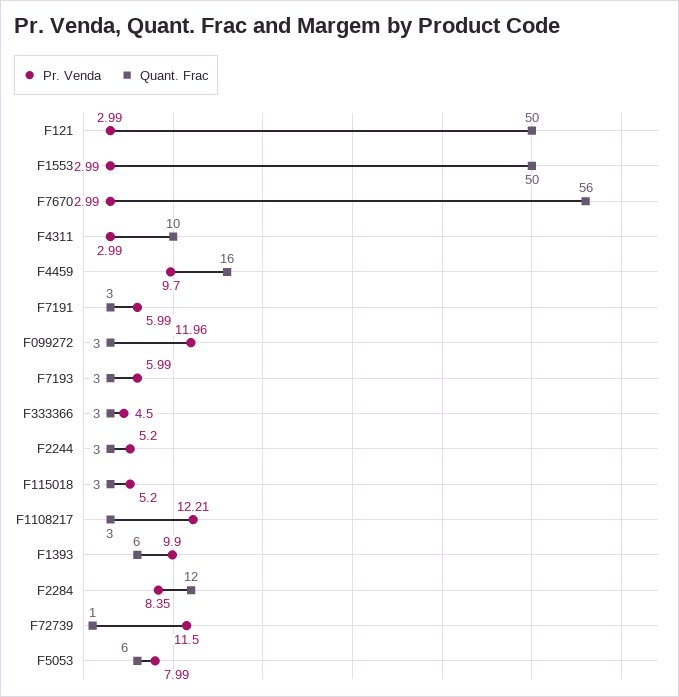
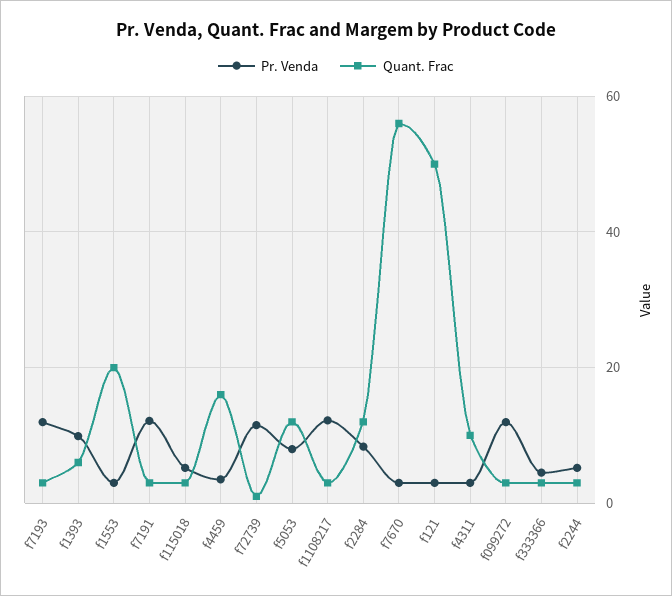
  {
    "Pr. Venda": {
      "F121": 2.99,
      "F1553": 2.99,
      "F7670": 2.99,
      "F4311": 2.99,
-     "F4459": 9.7,
+     "F4459": 4,
-     "F7191": 5.99,
+     "F7191": 12,
      "F099272": 11.96,
-     "F7193": 5.99,
+     "F7193": 12,
      "F333366": 4.5,
      "F2244": 5.2,
      "F115018": 5.2,
      "F1108217": 12.21,
      "F1393": 9.9,
      "F2284": 8.35,
      "F72739": 11.5,
      "F5053": 7.99
    },
    "Quant. Frac": {
      "F121": 50,
-     "F1553": 50,
+     "F1553": 20,
      "F7670": 56,
      "F4311": 10,
      "F4459": 16,
      "F7191": 3,
      "F099272": 3,
      "F7193": 3,
      "F333366": 3,
      "F2244": 3,
      "F115018": 3,
      "F1108217": 3,
      "F1393": 6,
      "F2284": 12,
      "F72739": 1,
-     "F5053": 6
+     "F5053": 12
    }
  }

